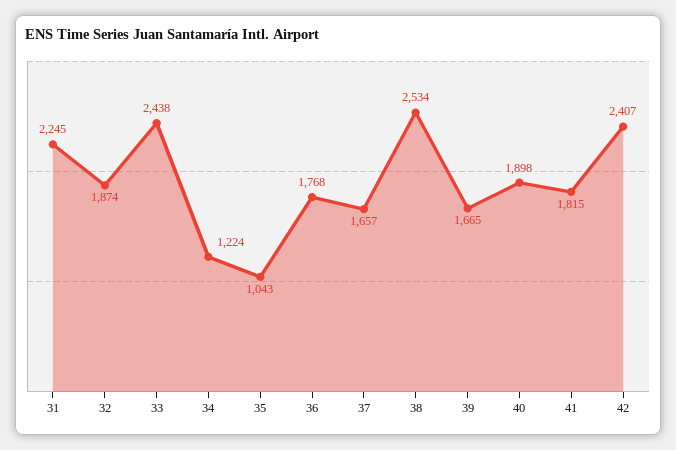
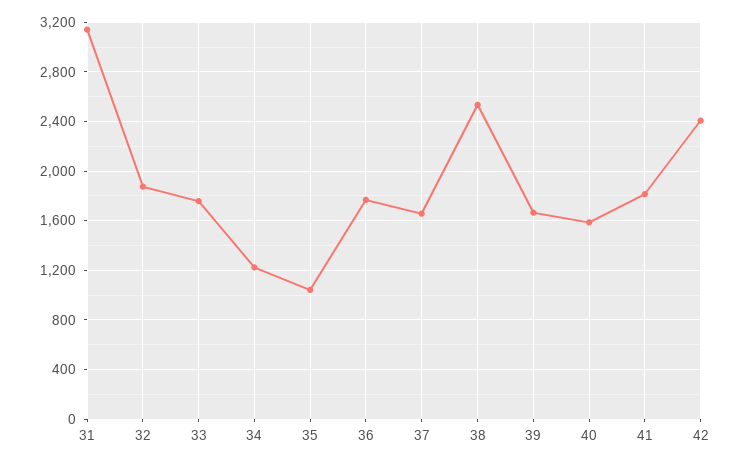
  {
-   "31": 2245,
+   "31": 3150,
    "32": 1874,
-   "33": 2438,
+   "33": 1750,
    "34": 1224,
    "35": 1043,
    "36": 1768,
    "37": 1657,
    "38": 2534,
    "39": 1665,
-   "40": 1898,
+   "40": 1600,
    "41": 1815,
    "42": 2407
  }

